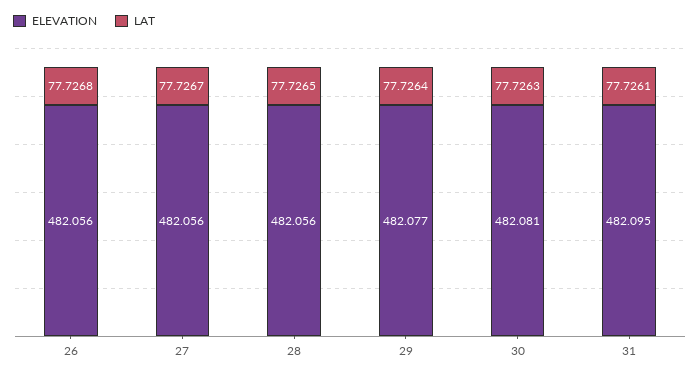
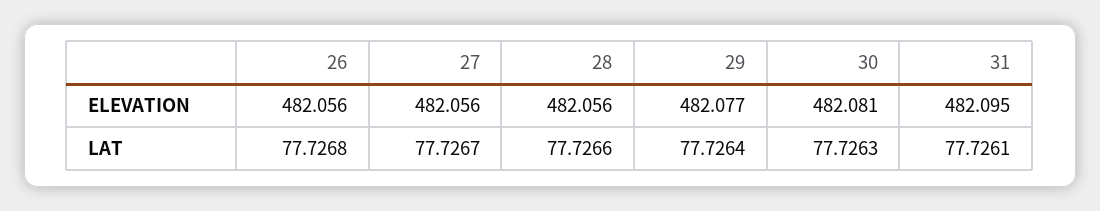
  {
    "ELEVATION": {
      "26": 482.056,
      "27": 482.056,
      "28": 482.056,
      "29": 482.077,
      "30": 482.081,
      "31": 482.095
    },
    "LAT": {
      "26": 77.7268,
      "27": 77.7267,
-     "28": 77.7265,
+     "28": 77.7266,
      "29": 77.7264,
      "30": 77.7263,
      "31": 77.7261
    }
  }

